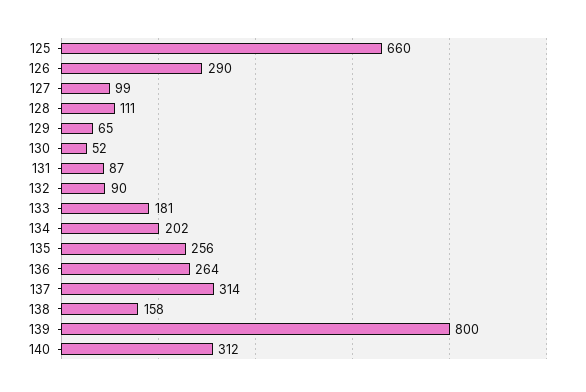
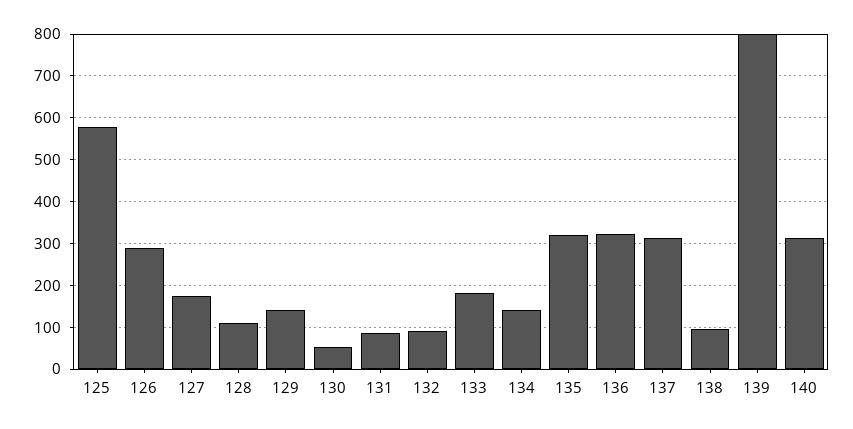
  {
-   "125": 660,
+   "125": 580,
    "126": 290,
-   "127": 99,
+   "127": 180,
    "128": 111,
-   "129": 65,
+   "129": 140,
    "130": 52,
    "131": 87,
    "132": 90,
    "133": 181,
-   "134": 202,
+   "134": 140,
-   "135": 256,
+   "135": 320,
-   "136": 264,
+   "136": 320,
    "137": 314,
-   "138": 158,
+   "138": 100,
    "139": 800,
    "140": 312
  }

